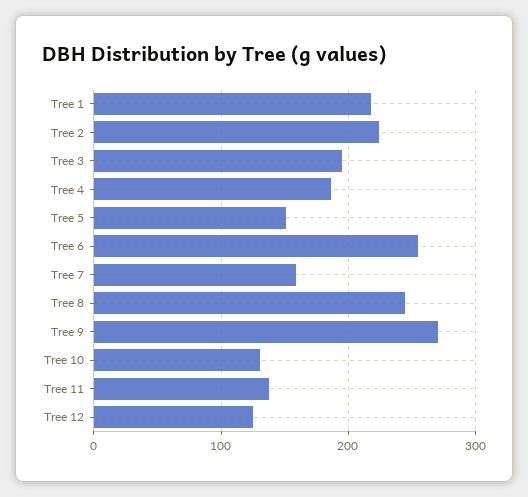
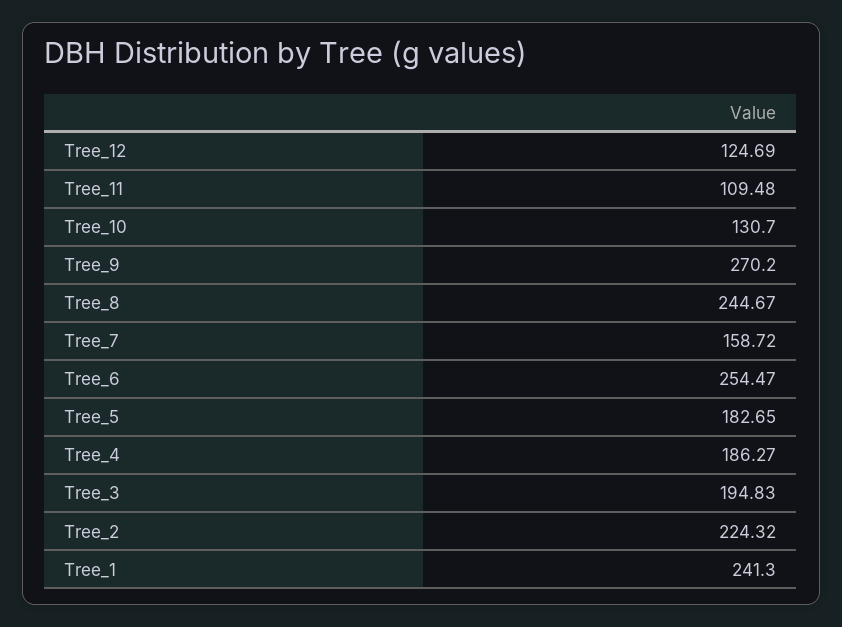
  {
-   "Tree 1": 220,
+   "Tree 1": 241.3,
    "Tree 2": 224.32,
    "Tree 3": 194.83,
    "Tree 4": 186.27,
-   "Tree 5": 150,
+   "Tree 5": 182.65,
    "Tree 6": 254.47,
    "Tree 7": 158.72,
    "Tree 8": 244.67,
    "Tree 9": 270.2,
    "Tree 10": 130.7,
-   "Tree 11": 140,
+   "Tree 11": 109.48,
    "Tree 12": 124.69
  }

